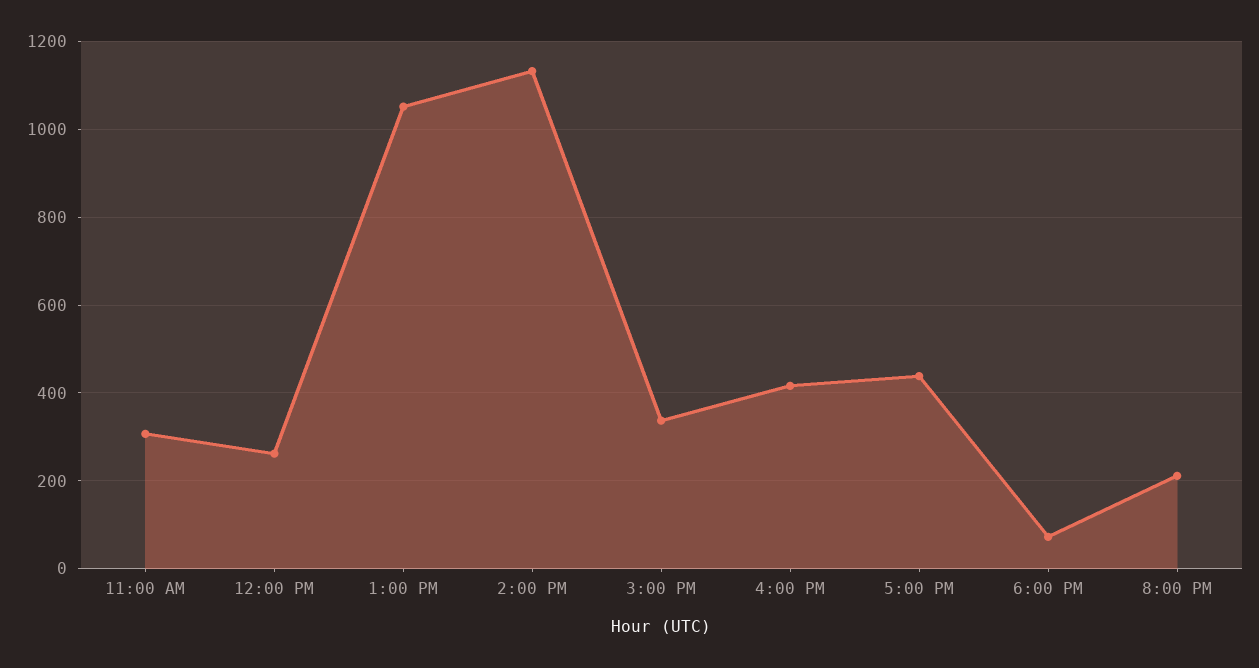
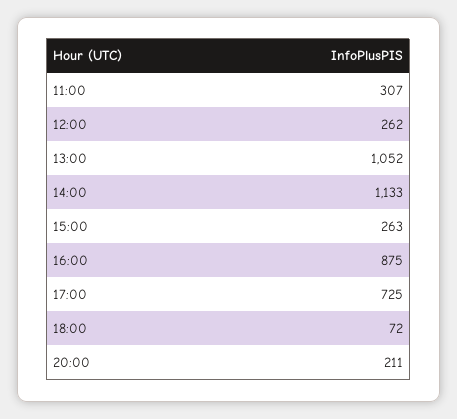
  {
    "11:00 AM": 307,
    "12:00 PM": 262,
    "1:00 PM": 1052,
    "2:00 PM": 1133,
-   "3:00 PM": 340,
+   "3:00 PM": 263,
-   "4:00 PM": 420,
+   "4:00 PM": 875,
-   "5:00 PM": 440,
+   "5:00 PM": 725,
    "6:00 PM": 72,
    "8:00 PM": 211
  }

